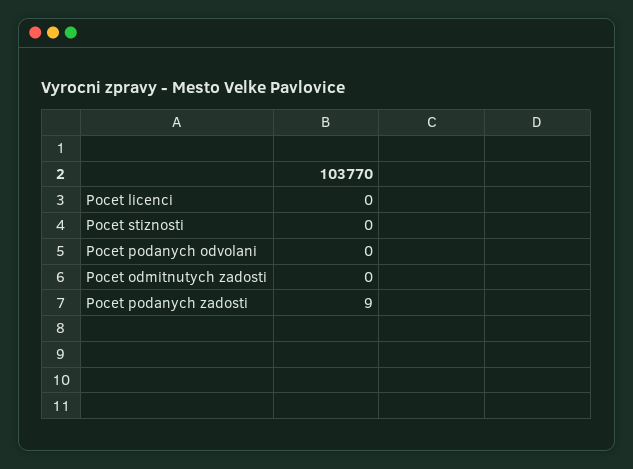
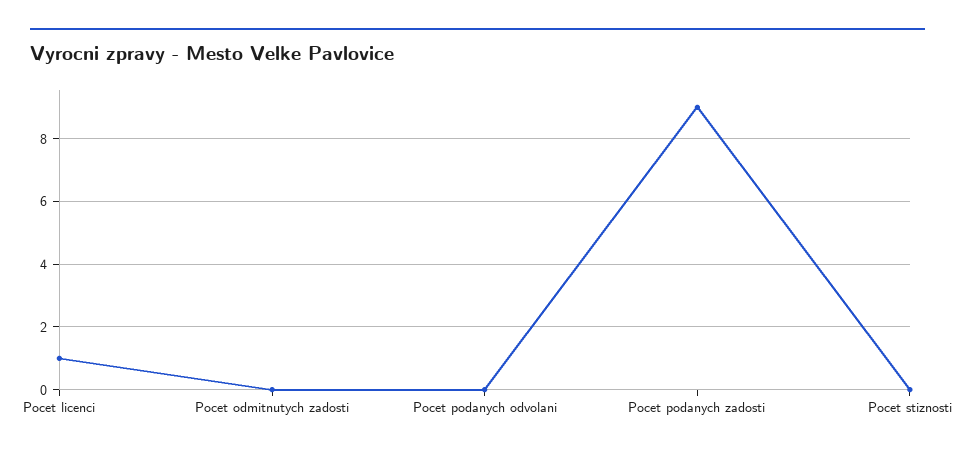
  {
-   "Pocet licenci": 0,
+   "Pocet licenci": 1,
    "Pocet stiznosti": 0,
    "Pocet podanych odvolani": 0,
    "Pocet odmitnutych zadosti": 0,
    "Pocet podanych zadosti": 9
  }

